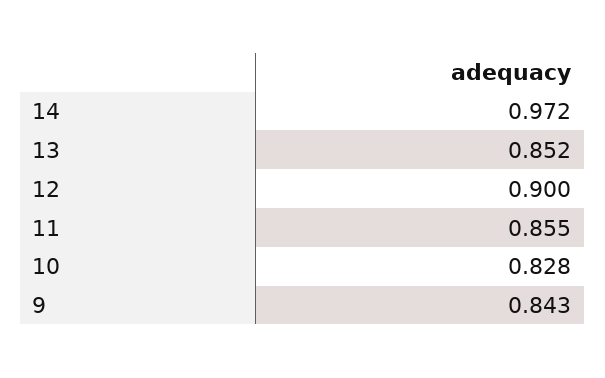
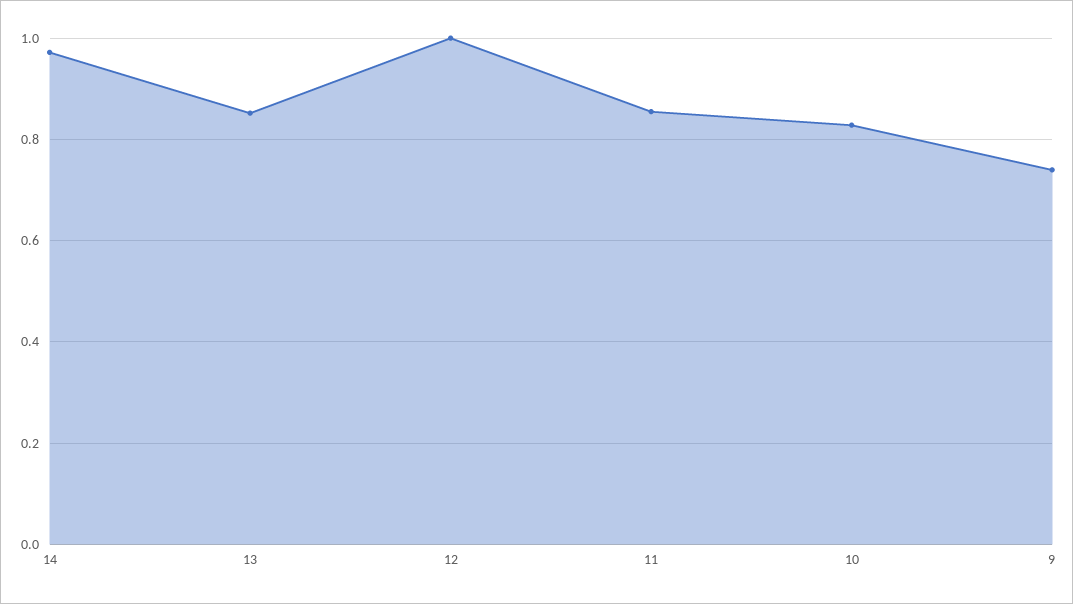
  {
    "14": 0.972,
    "13": 0.852,
-   "12": 0.9,
+   "12": 1,
    "11": 0.855,
    "10": 0.828,
-   "9": 0.843
+   "9": 0.74
  }

